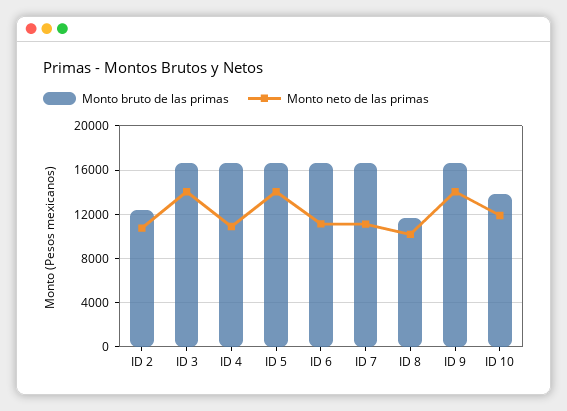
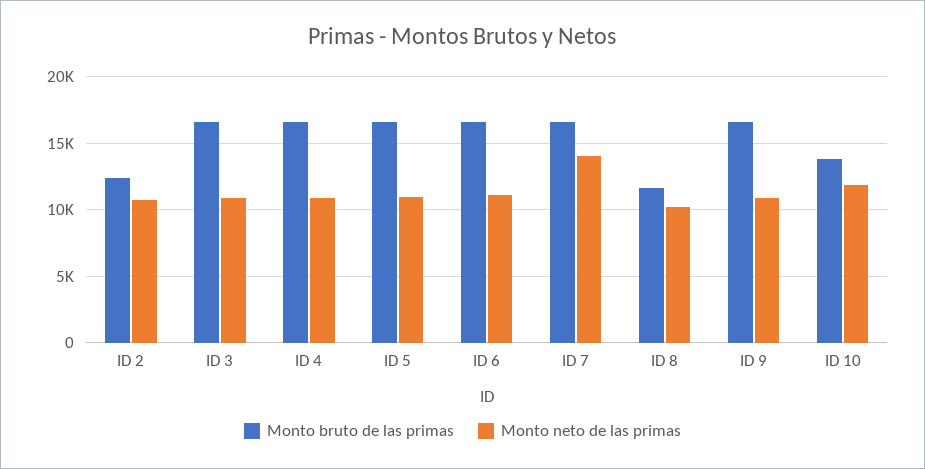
  {
    "Monto bruto de las primas": {
      "ID 2": 12500,
      "ID 3": 16500,
      "ID 4": 16500,
      "ID 5": 16500,
      "ID 6": 16500,
      "ID 7": 16500,
      "ID 8": 11500,
      "ID 9": 16500,
      "ID 10": 14000
    },
    "Monto neto de las primas": {
      "ID 2": 10500,
-     "ID 3": 14000,
+     "ID 3": 11000,
      "ID 4": 11000,
-     "ID 5": 14000,
+     "ID 5": 11000,
      "ID 6": 11000,
-     "ID 7": 11000,
+     "ID 7": 14000,
      "ID 8": 10000,
-     "ID 9": 14000,
+     "ID 9": 11000,
      "ID 10": 12000
    }
  }

